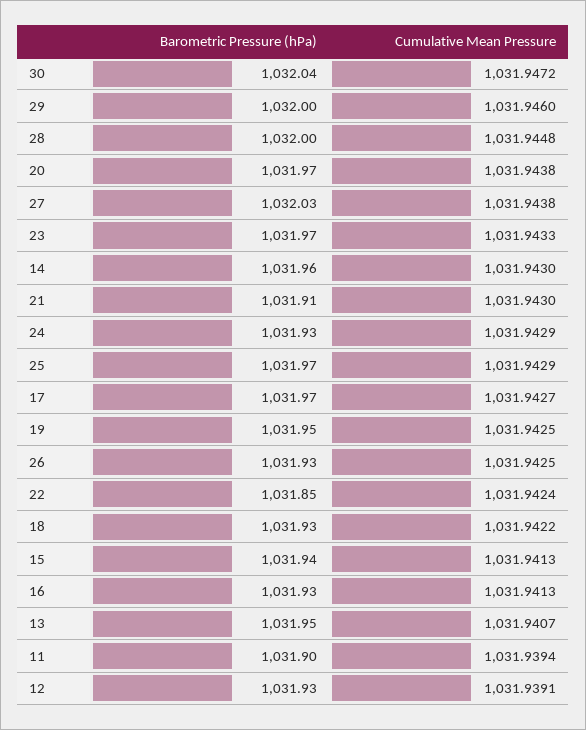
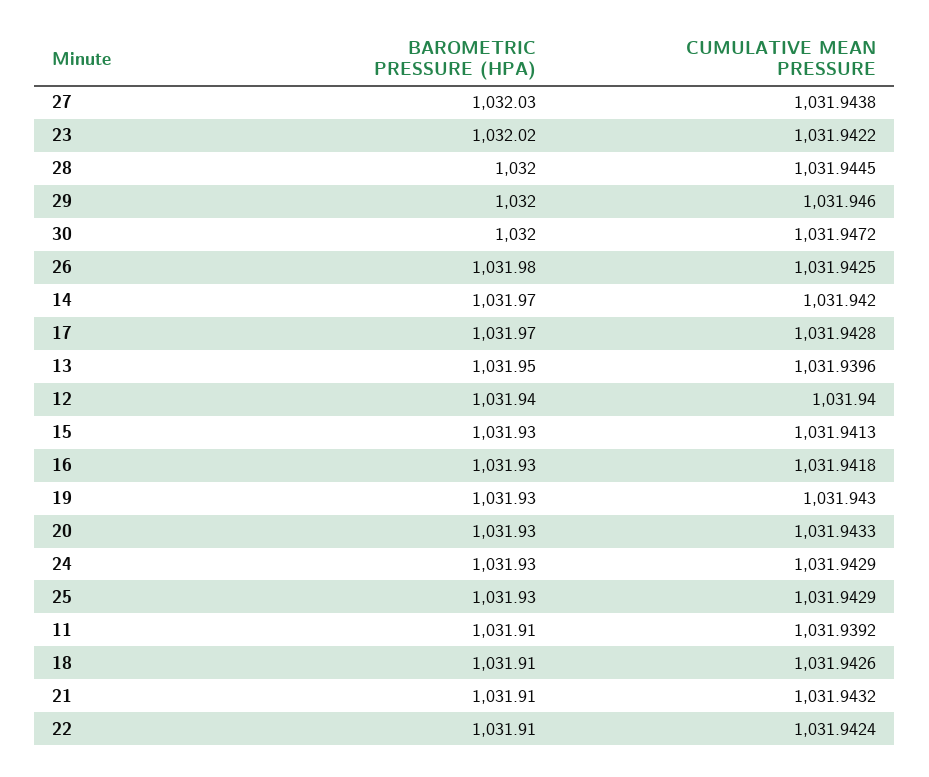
  {
    "Barometric Pressure (hPa)": {
-     "30": 1032.04,
+     "30": 1032,
      "29": 1032,
      "28": 1032,
-     "20": 1031.97,
+     "20": 1031.93,
      "27": 1032.03,
-     "23": 1031.97,
+     "23": 1032.02,
-     "14": 1031.96,
+     "14": 1031.97,
      "21": 1031.91,
      "24": 1031.93,
-     "25": 1031.97,
+     "25": 1031.93,
      "17": 1031.97,
-     "19": 1031.95,
+     "19": 1031.93,
-     "26": 1031.93,
+     "26": 1031.98,
-     "22": 1031.85,
+     "22": 1031.91,
-     "18": 1031.93,
+     "18": 1031.91,
-     "15": 1031.94,
+     "15": 1031.93,
      "16": 1031.93,
      "13": 1031.95,
-     "11": 1031.9,
+     "11": 1031.91,
-     "12": 1031.93
+     "12": 1031.94
    },
    "Cumulative Mean Pressure": {
      "30": 1031.9472,
      "29": 1031.946,
-     "28": 1031.9448,
+     "28": 1031.9445,
-     "20": 1031.9438,
+     "20": 1031.9433,
      "27": 1031.9438,
-     "23": 1031.9433,
+     "23": 1031.9422,
-     "14": 1031.943,
+     "14": 1031.942,
-     "21": 1031.943,
+     "21": 1031.9432,
      "24": 1031.9429,
      "25": 1031.9429,
-     "17": 1031.9427,
+     "17": 1031.9428,
-     "19": 1031.9425,
+     "19": 1031.943,
      "26": 1031.9425,
      "22": 1031.9424,
-     "18": 1031.9422,
+     "18": 1031.9426,
      "15": 1031.9413,
-     "16": 1031.9413,
+     "16": 1031.9418,
-     "13": 1031.9407,
+     "13": 1031.9396,
-     "11": 1031.9394,
+     "11": 1031.9392,
-     "12": 1031.9391
+     "12": 1031.94
    }
  }

